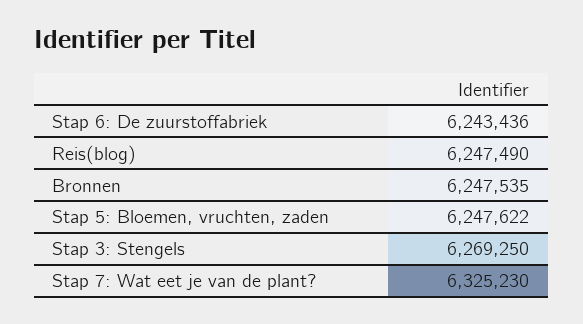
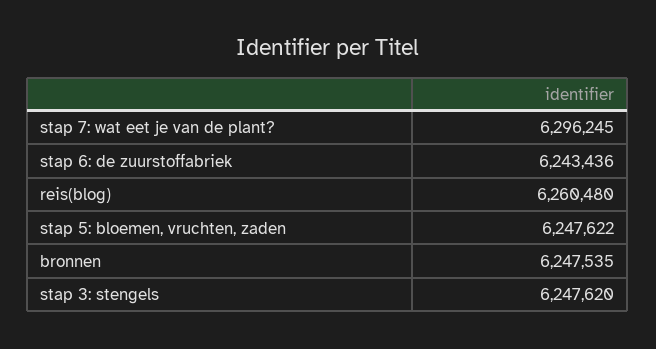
  {
    "Stap 6: De zuurstoffabriek": 6243436,
-   "Reis(blog)": 6247490,
+   "Reis(blog)": 6260480,
    "Bronnen": 6247535,
    "Stap 5: Bloemen, vruchten, zaden": 6247622,
-   "Stap 3: Stengels": 6269250,
+   "Stap 3: Stengels": 6247620,
-   "Stap 7: Wat eet je van de plant?": 6325230
+   "Stap 7: Wat eet je van de plant?": 6296245
  }

